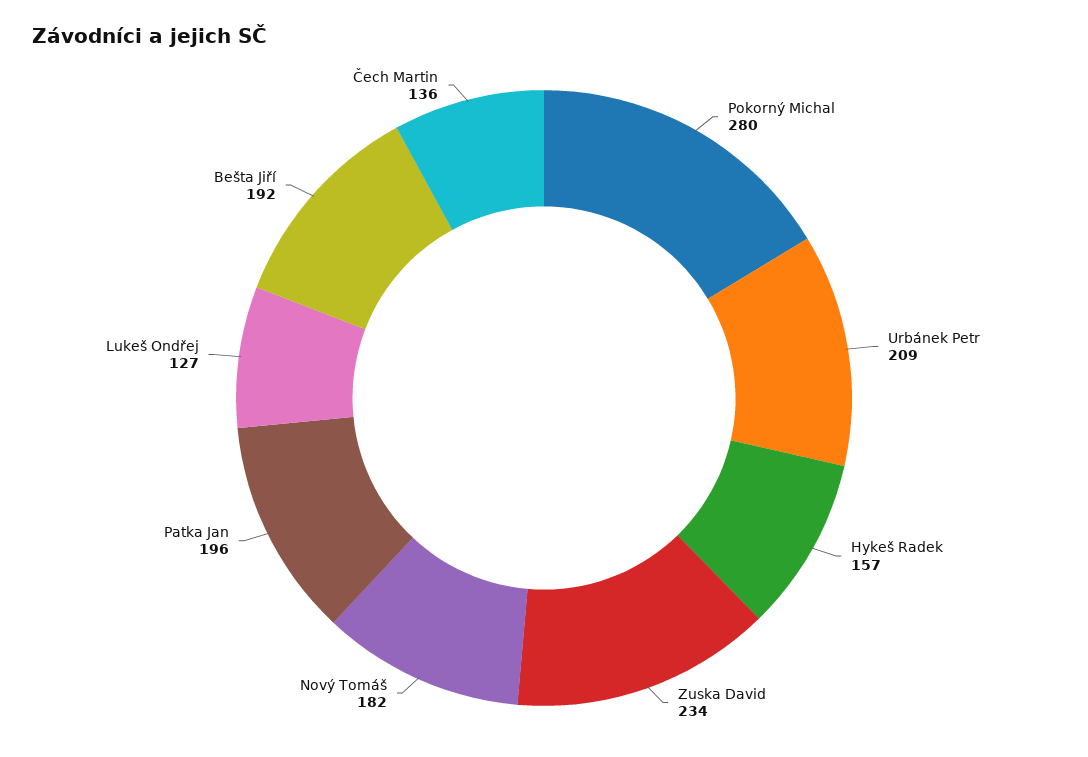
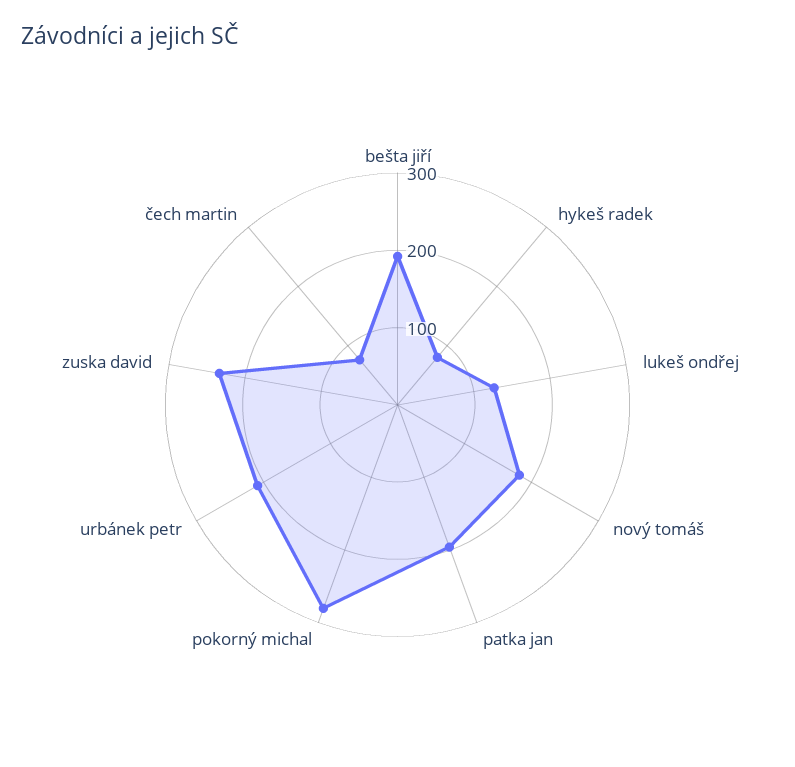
  {
    "Pokorný Michal": 280,
    "Urbánek Petr": 209,
-   "Hykeš Radek": 157,
+   "Hykeš Radek": 80,
    "Zuska David": 234,
    "Nový Tomáš": 182,
    "Patka Jan": 196,
    "Lukeš Ondřej": 127,
    "Bešta Jiří": 192,
-   "Čech Martin": 136
+   "Čech Martin": 80
  }

